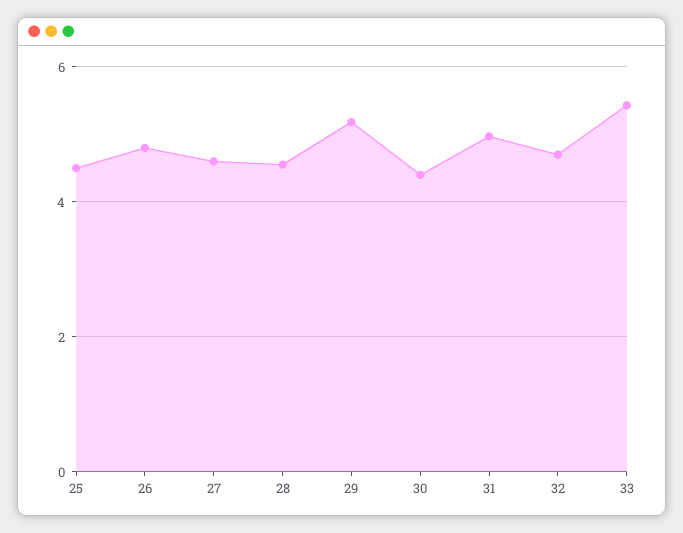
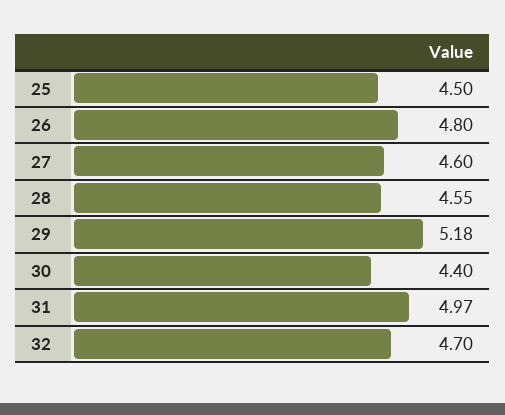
  {
    "25": 4.5,
    "26": 4.8,
    "27": 4.6,
    "28": 4.55,
    "29": 5.18,
    "30": 4.4,
    "31": 4.97,
-   "32": 4.7,
+   "32": 4.7
-   "33": 5.4
  }

